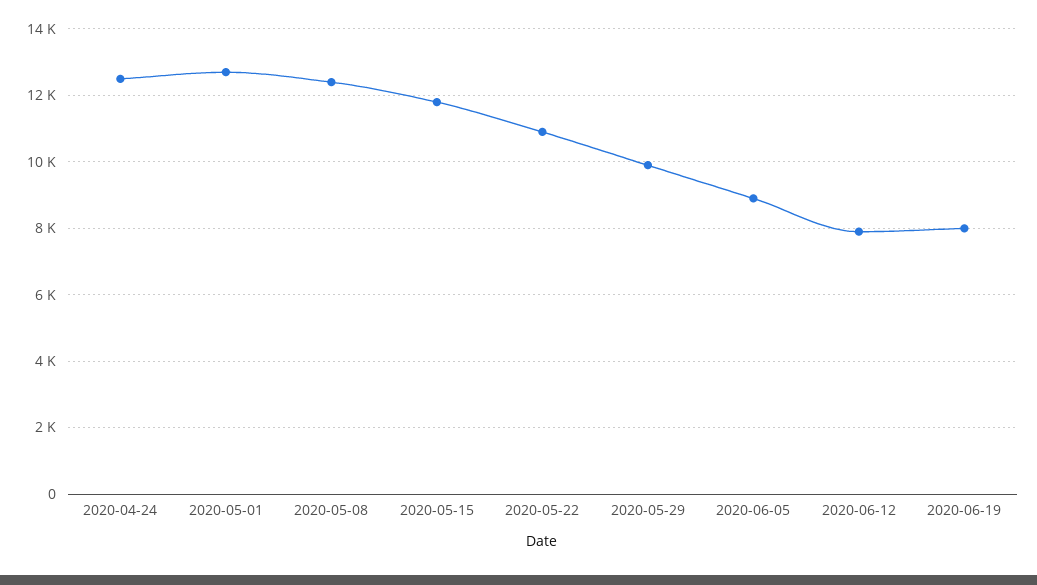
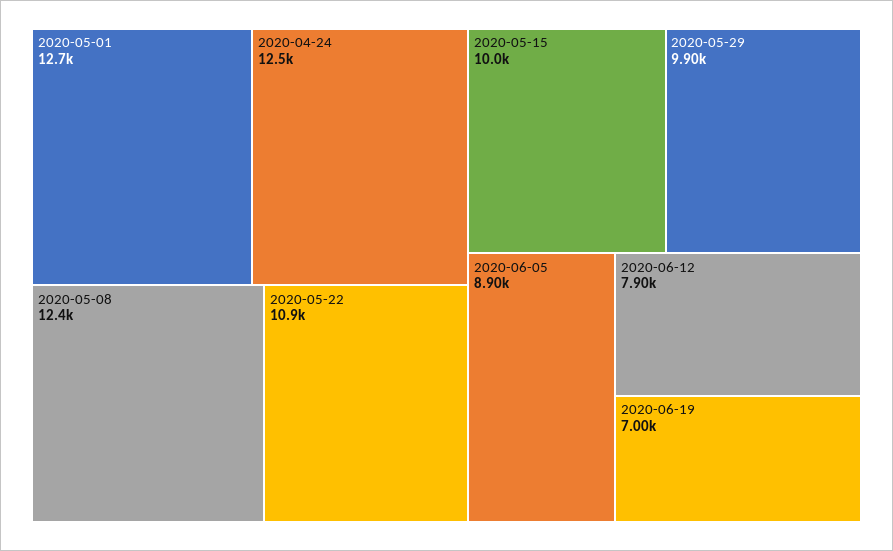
  {
    "2020-04-24": 12500,
    "2020-05-01": 12700,
    "2020-05-08": 12400,
-   "2020-05-15": 11800,
+   "2020-05-15": 10000,
    "2020-05-22": 10900,
    "2020-05-29": 9900,
    "2020-06-05": 8900,
    "2020-06-12": 7900,
-   "2020-06-19": 8000
+   "2020-06-19": 7000
  }

